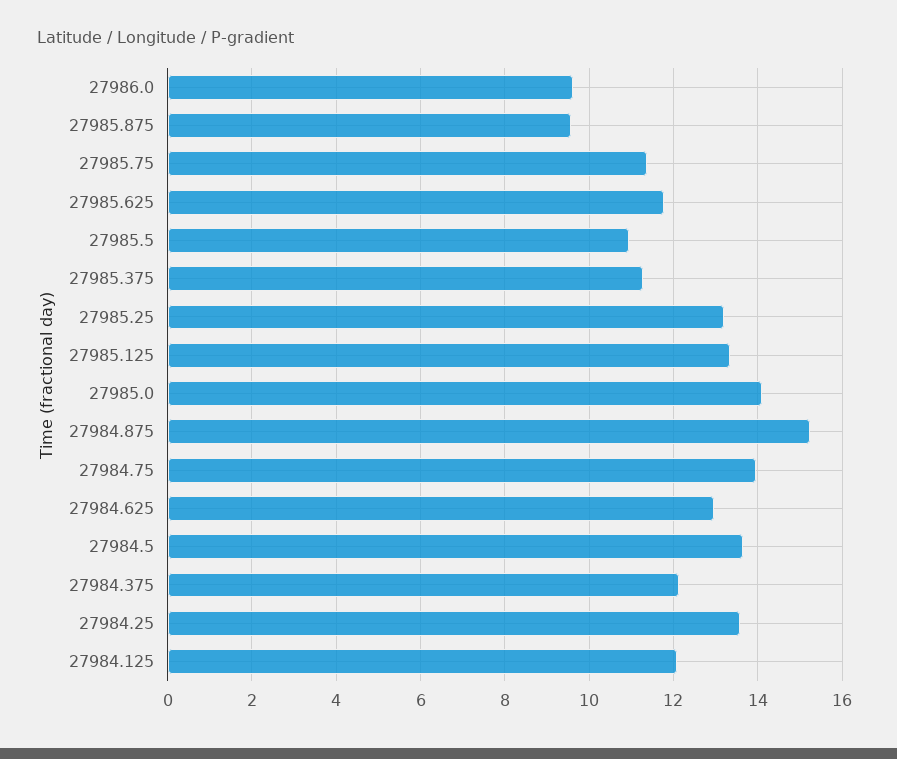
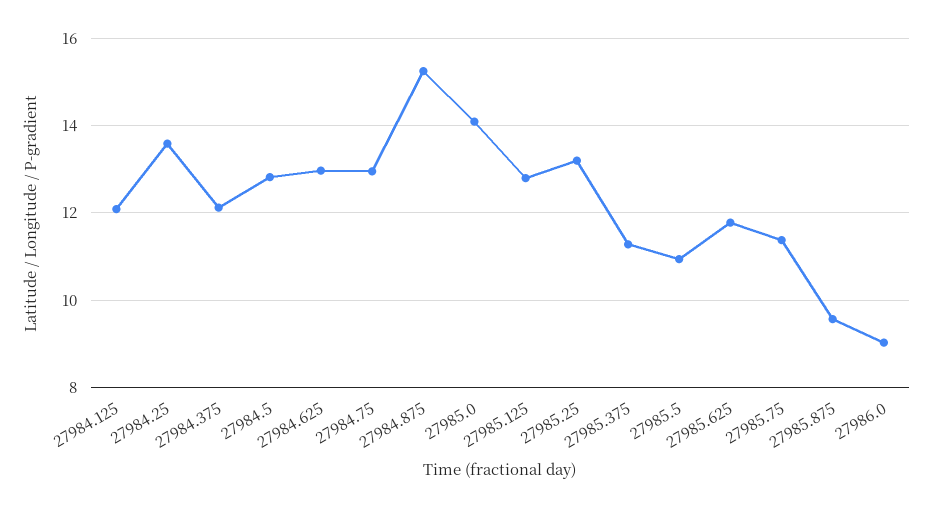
  {
-   "27986.0": 9.6,
+   "27986.0": 9,
    "27985.875": 9.6,
    "27985.75": 11.4,
    "27985.625": 11.8,
    "27985.5": 11,
    "27985.375": 11.2,
    "27985.25": 13.2,
-   "27985.125": 13.4,
+   "27985.125": 12.8,
    "27985.0": 14,
    "27984.875": 15.2,
-   "27984.75": 14,
+   "27984.75": 13,
    "27984.625": 13,
-   "27984.5": 13.6,
+   "27984.5": 12.8,
    "27984.375": 12.2,
    "27984.25": 13.6,
    "27984.125": 12
  }

